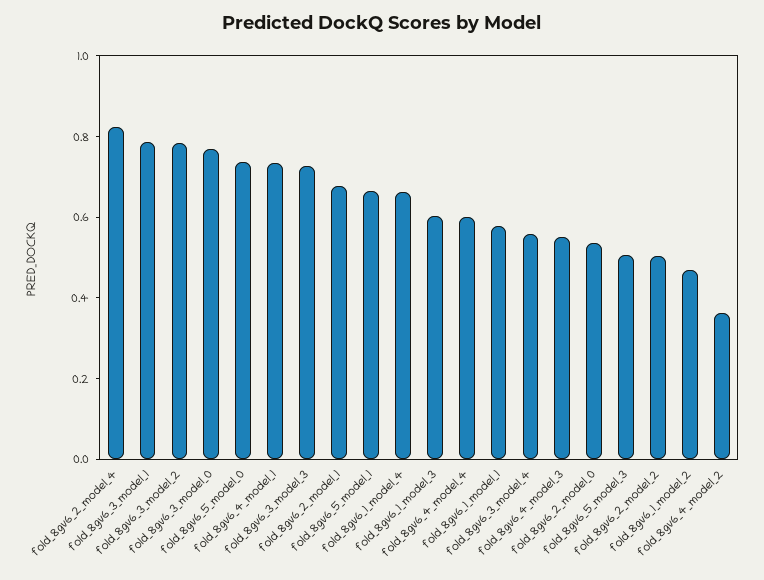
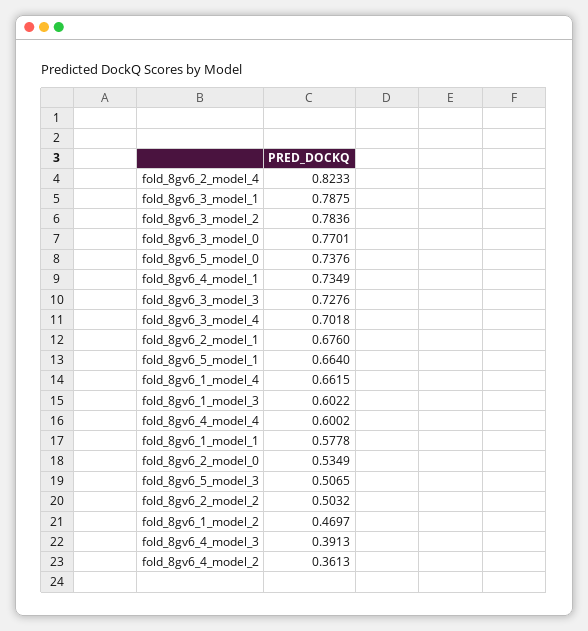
  {
    "fold_8gv6_2_model_4": 0.8233,
    "fold_8gv6_3_model_1": 0.7875,
    "fold_8gv6_3_model_2": 0.7836,
    "fold_8gv6_3_model_0": 0.7701,
    "fold_8gv6_5_model_0": 0.7376,
    "fold_8gv6_4_model_1": 0.7349,
    "fold_8gv6_3_model_3": 0.7276,
    "fold_8gv6_2_model_1": 0.676,
    "fold_8gv6_5_model_1": 0.664,
    "fold_8gv6_1_model_4": 0.6615,
    "fold_8gv6_1_model_3": 0.6022,
    "fold_8gv6_4_model_4": 0.6002,
    "fold_8gv6_1_model_1": 0.5778,
-   "fold_8gv6_3_model_4": 0.55,
+   "fold_8gv6_3_model_4": 0.7018,
-   "fold_8gv6_4_model_3": 0.55,
+   "fold_8gv6_4_model_3": 0.3913,
    "fold_8gv6_2_model_0": 0.5349,
    "fold_8gv6_5_model_3": 0.5065,
    "fold_8gv6_2_model_2": 0.5032,
    "fold_8gv6_1_model_2": 0.4697,
    "fold_8gv6_4_model_2": 0.3613
  }

